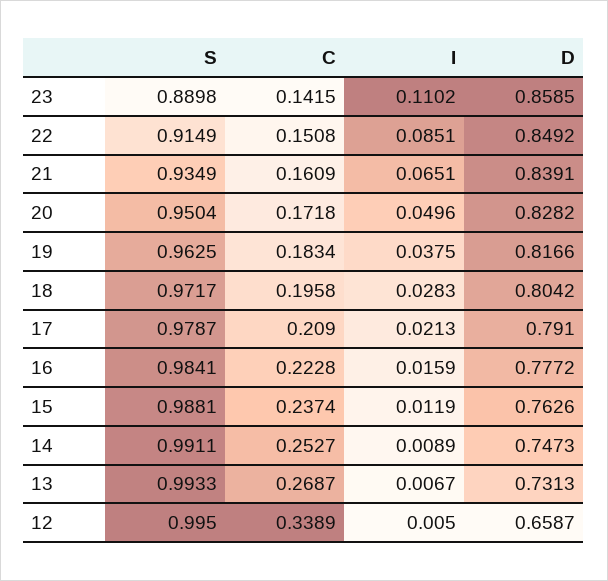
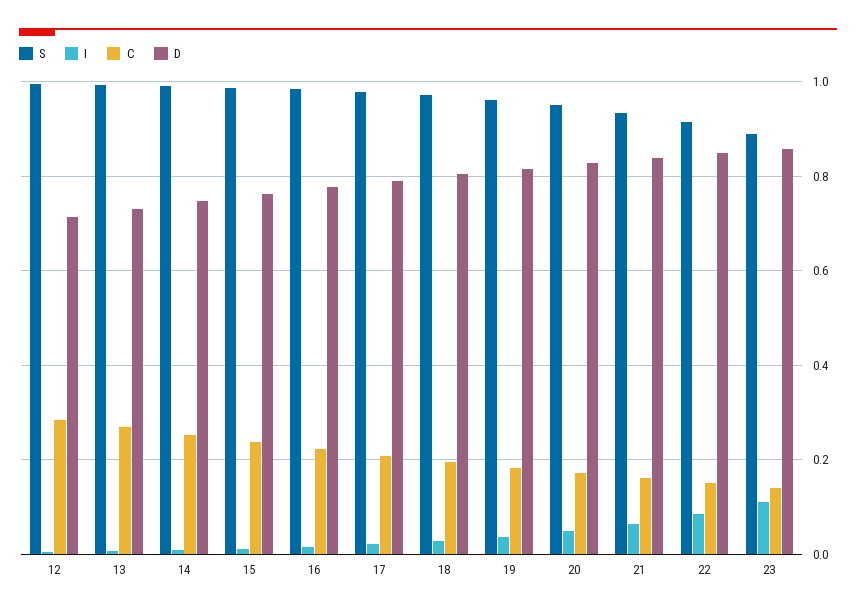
  {
    "S": {
      "23": 0.8898,
      "22": 0.9149,
      "21": 0.9349,
      "20": 0.9504,
      "19": 0.9625,
      "18": 0.9717,
      "17": 0.9787,
      "16": 0.9841,
      "15": 0.9881,
      "14": 0.9911,
      "13": 0.9933,
      "12": 0.995
    },
    "C": {
      "23": 0.1415,
      "22": 0.1508,
      "21": 0.1609,
      "20": 0.1718,
      "19": 0.1834,
      "18": 0.1958,
      "17": 0.209,
      "16": 0.2228,
      "15": 0.2374,
      "14": 0.2527,
      "13": 0.2687,
-     "12": 0.3389
+     "12": 0.28
    },
    "I": {
      "23": 0.1102,
      "22": 0.0851,
      "21": 0.0651,
      "20": 0.0496,
      "19": 0.0375,
      "18": 0.0283,
      "17": 0.0213,
      "16": 0.0159,
      "15": 0.0119,
      "14": 0.0089,
      "13": 0.0067,
      "12": 0.005
    },
    "D": {
      "23": 0.8585,
      "22": 0.8492,
      "21": 0.8391,
      "20": 0.8282,
      "19": 0.8166,
      "18": 0.8042,
      "17": 0.791,
      "16": 0.7772,
      "15": 0.7626,
      "14": 0.7473,
      "13": 0.7313,
-     "12": 0.6587
+     "12": 0.72
    }
  }

